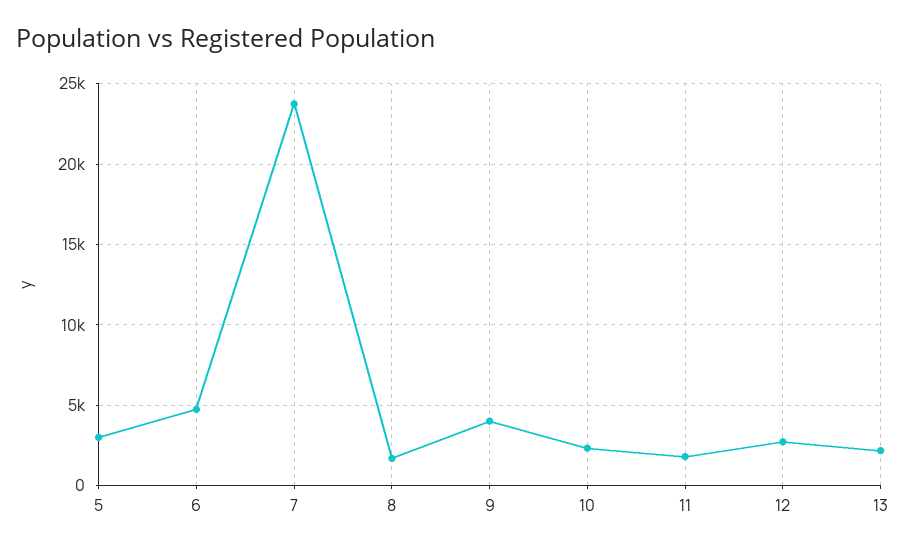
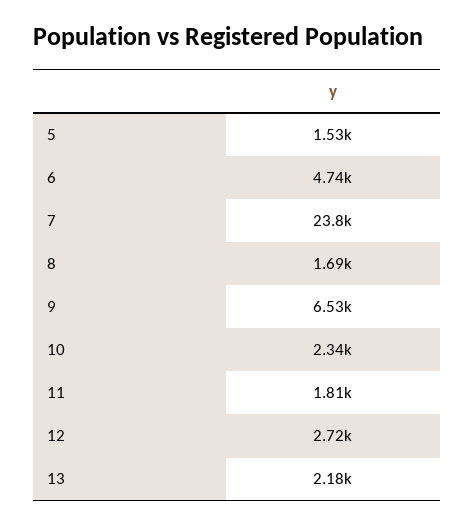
  {
-   "5": 3000,
+   "5": 1530,
    "6": 4740,
    "7": 23800,
    "8": 1690,
-   "9": 4000,
+   "9": 6530,
    "10": 2340,
    "11": 1810,
    "12": 2720,
    "13": 2180
  }

